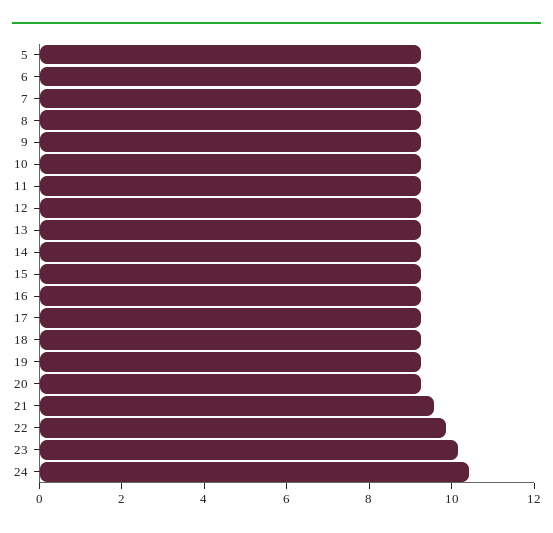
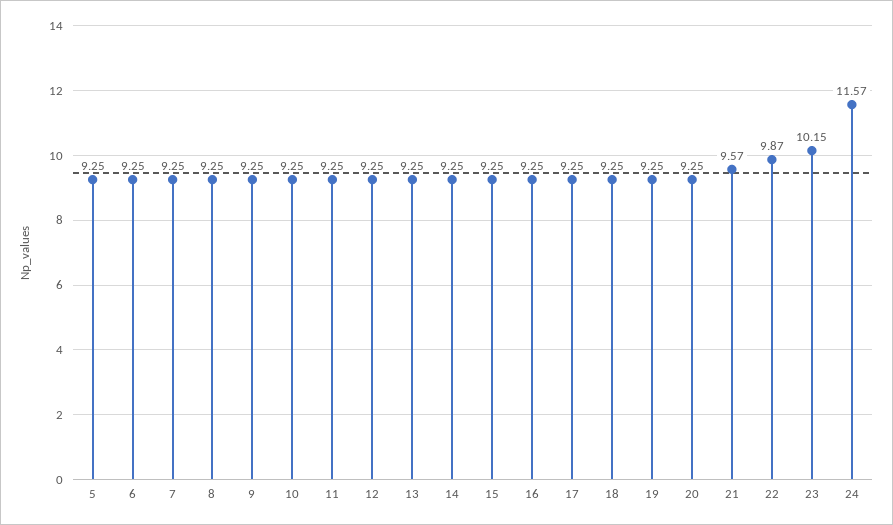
  {
    "5": 9.25,
    "6": 9.25,
    "7": 9.25,
    "8": 9.25,
    "9": 9.25,
    "10": 9.25,
    "11": 9.25,
    "12": 9.25,
    "13": 9.25,
    "14": 9.25,
    "15": 9.25,
    "16": 9.25,
    "17": 9.25,
    "18": 9.25,
    "19": 9.25,
    "20": 9.25,
    "21": 9.57,
    "22": 9.87,
    "23": 10.15,
-   "24": 10.5
+   "24": 11.57
  }

